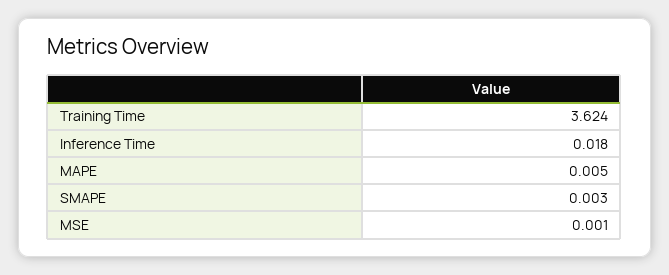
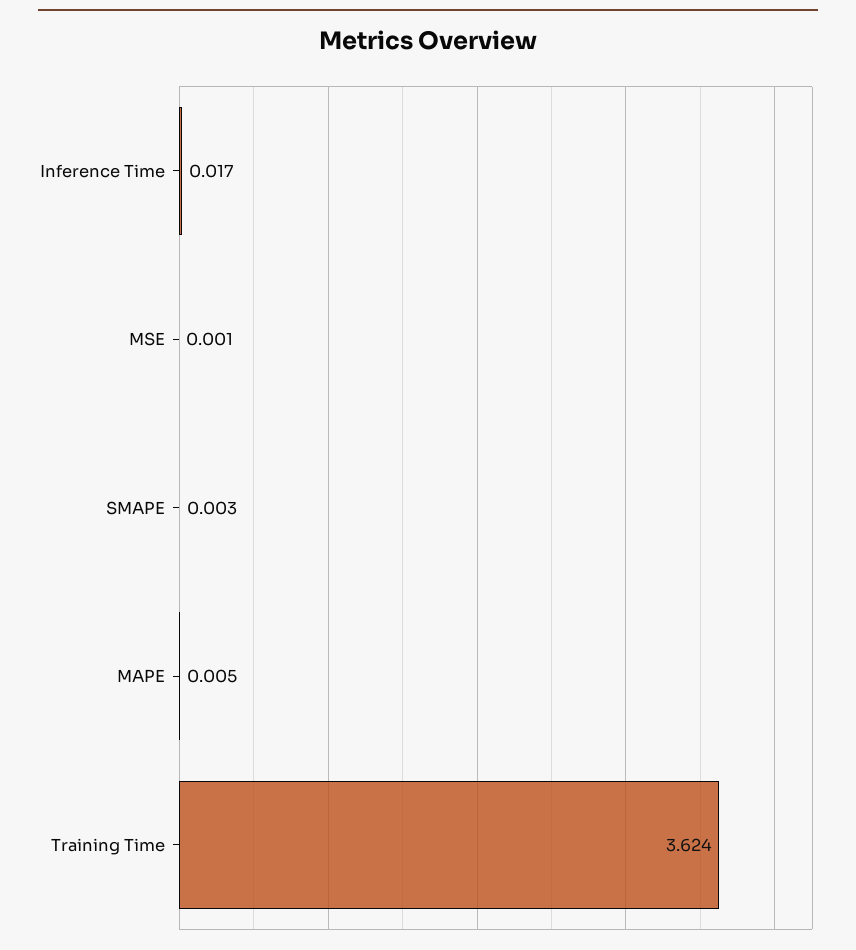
  {
    "Training Time": 3.624,
-   "Inference Time": 0.018,
+   "Inference Time": 0.017,
    "MAPE": 0.005,
    "SMAPE": 0.003,
    "MSE": 0.001
  }

